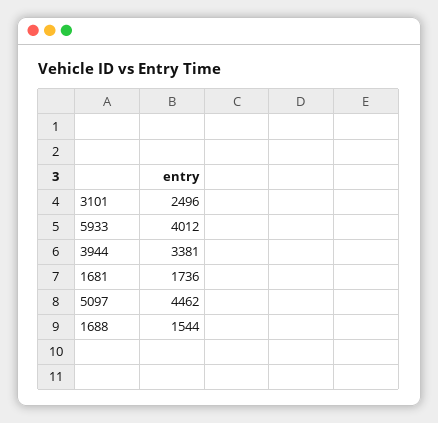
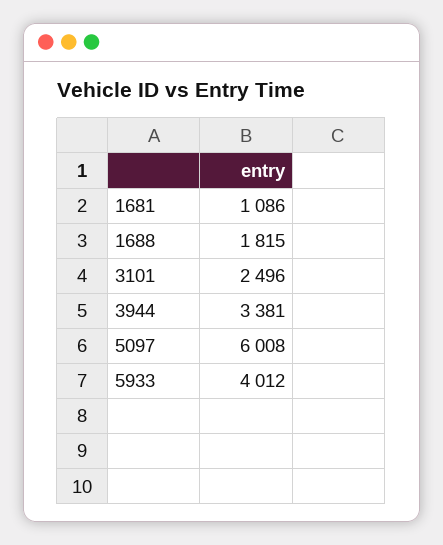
  {
    "3101": 2496,
    "5933": 4012,
    "3944": 3381,
-   "1681": 1736,
+   "1681": 1086,
-   "5097": 4462,
+   "5097": 6008,
-   "1688": 1544
+   "1688": 1815
  }

